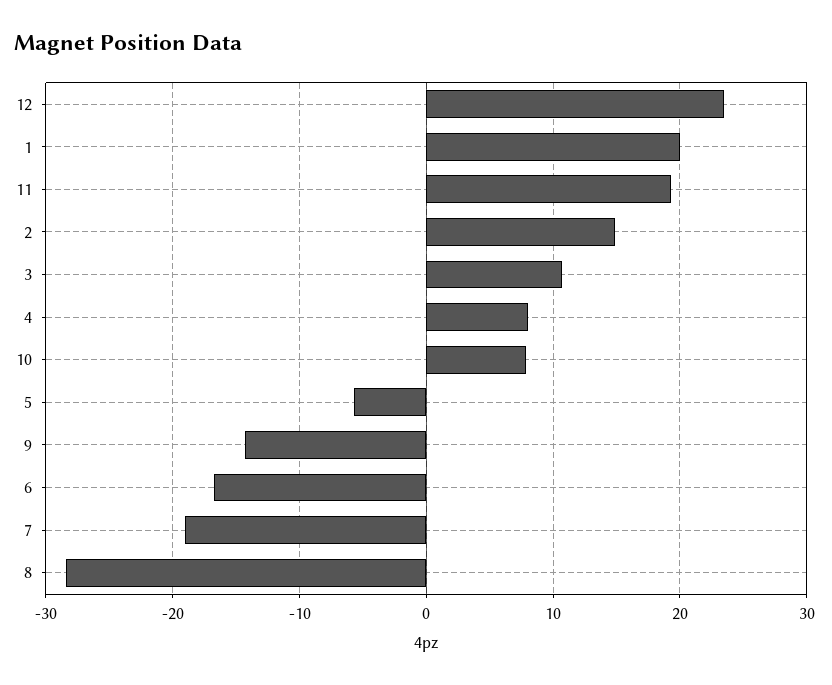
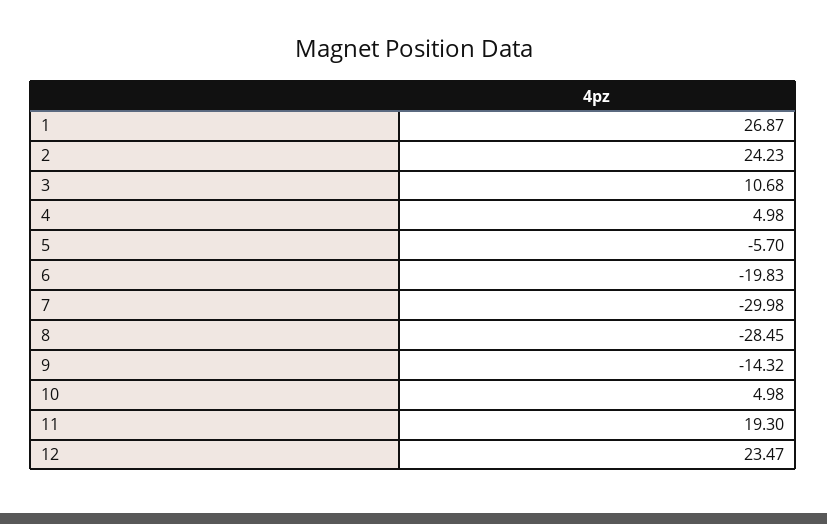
  {
    "12": 23.47,
-   "1": 20,
+   "1": 26.87,
    "11": 19.3,
-   "2": 15,
+   "2": 24.23,
    "3": 10.68,
-   "4": 8,
+   "4": 4.98,
-   "10": 8,
+   "10": 4.98,
    "5": -5.7,
    "9": -14.32,
-   "6": -17,
+   "6": -19.83,
-   "7": -19,
+   "7": -29.98,
    "8": -28.45
  }

